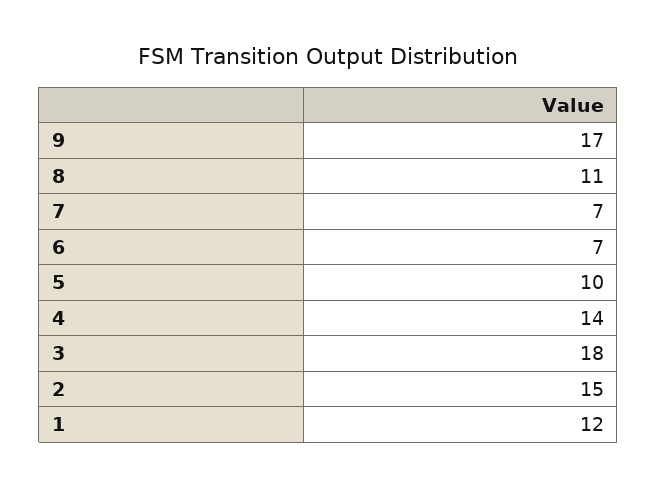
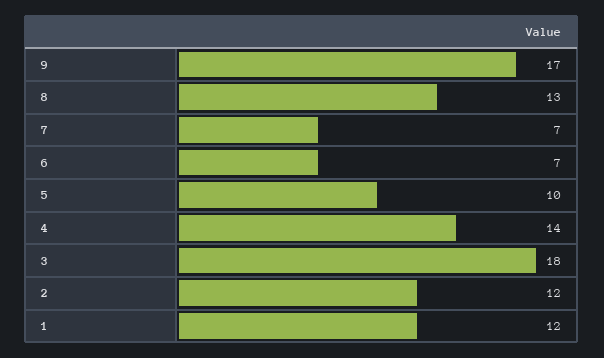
  {
    "9": 17,
-   "8": 11,
+   "8": 13,
    "7": 7,
    "6": 7,
    "5": 10,
    "4": 14,
    "3": 18,
-   "2": 15,
+   "2": 12,
    "1": 12
  }

